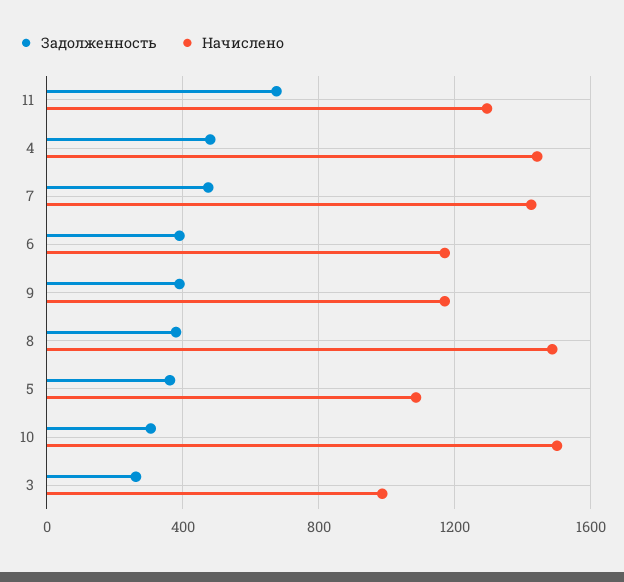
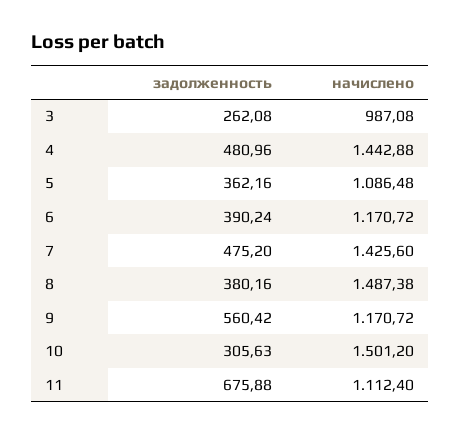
  {
    "Задолженность": {
      "11": 675.88,
      "4": 480.96,
      "7": 475.2,
      "6": 390.24,
-     "9": 400,
+     "9": 560.42,
      "8": 380.16,
      "5": 362.16,
      "10": 305.63,
      "3": 262.08
    },
    "Начислено": {
-     "11": 1300,
+     "11": 1112.4,
      "4": 1442.88,
      "7": 1425.6,
      "6": 1170.72,
      "9": 1170.72,
      "8": 1487.38,
      "5": 1086.48,
      "10": 1501.2,
      "3": 987.08
    }
  }

